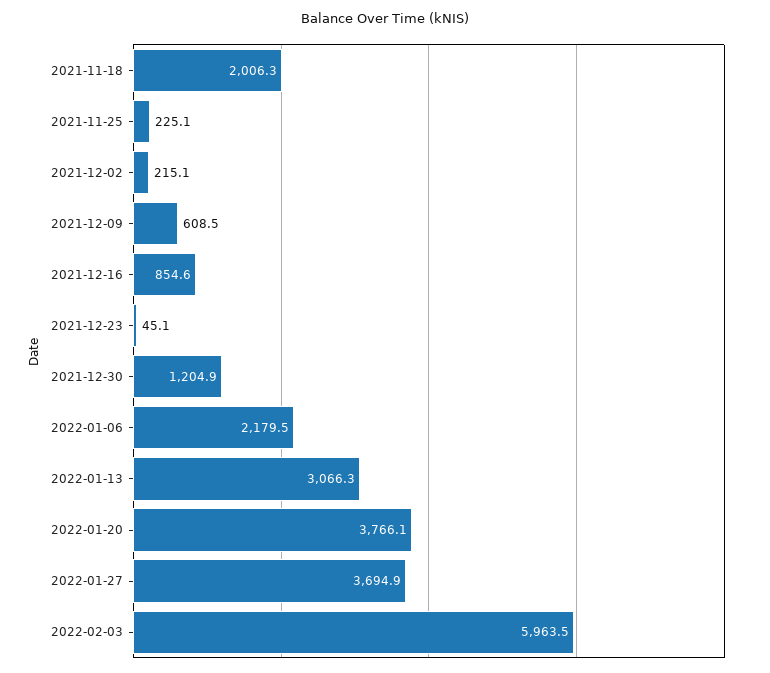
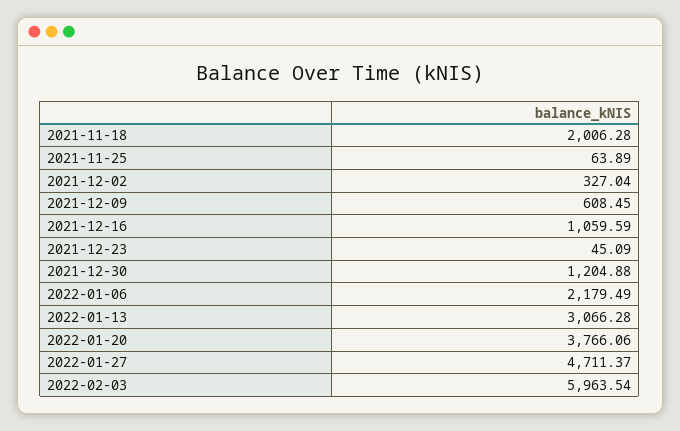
  {
    "2021-11-18": 2006.28,
-   "2021-11-25": 225.1,
+   "2021-11-25": 63.89,
-   "2021-12-02": 215.1,
+   "2021-12-02": 327.04,
    "2021-12-09": 608.45,
-   "2021-12-16": 854.6,
+   "2021-12-16": 1059.59,
    "2021-12-23": 45.09,
    "2021-12-30": 1204.88,
    "2022-01-06": 2179.49,
    "2022-01-13": 3066.28,
    "2022-01-20": 3766.06,
-   "2022-01-27": 3694.9,
+   "2022-01-27": 4711.37,
    "2022-02-03": 5963.54
  }

